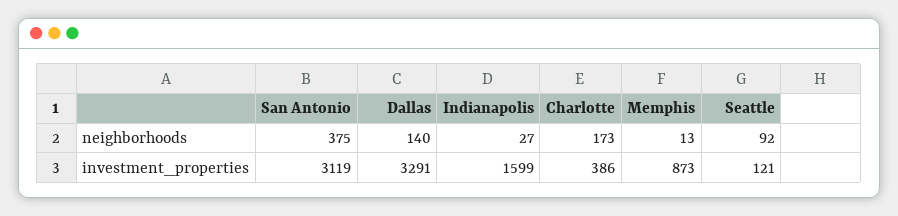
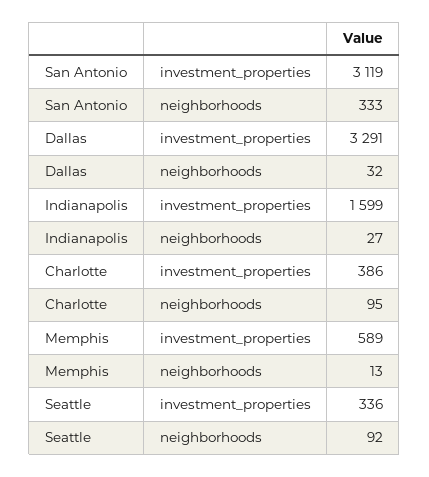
  {
    "San Antonio": {
-     "neighborhoods": 375,
+     "neighborhoods": 333,
      "investment_properties": 3119
    },
    "Dallas": {
-     "neighborhoods": 140,
+     "neighborhoods": 32,
      "investment_properties": 3291
    },
    "Indianapolis": {
      "neighborhoods": 27,
      "investment_properties": 1599
    },
    "Charlotte": {
-     "neighborhoods": 173,
+     "neighborhoods": 95,
      "investment_properties": 386
    },
    "Memphis": {
      "neighborhoods": 13,
-     "investment_properties": 873
+     "investment_properties": 589
    },
    "Seattle": {
      "neighborhoods": 92,
-     "investment_properties": 121
+     "investment_properties": 336
    }
  }

